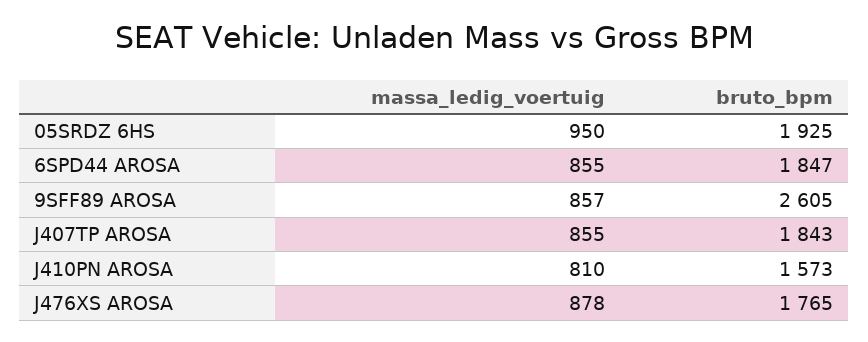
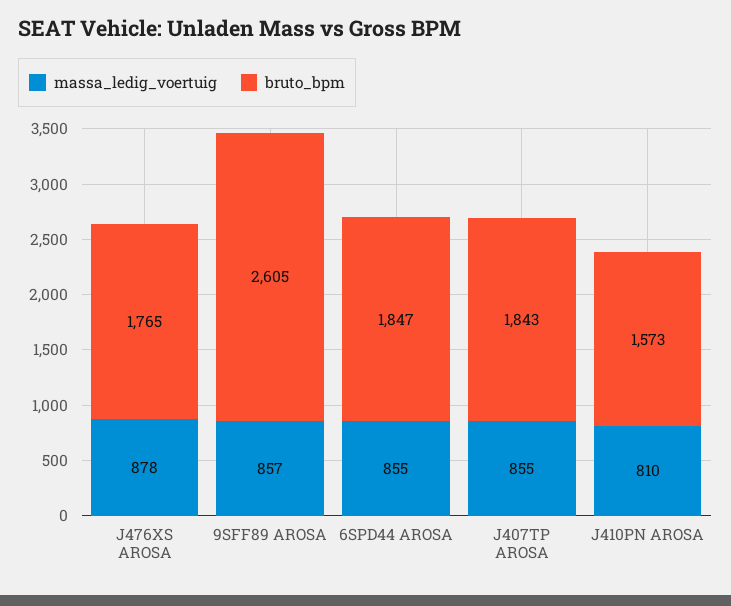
  {
    "massa_ledig_voertuig": {
-     "05SRDZ 6HS": 950,
      "6SPD44 AROSA": 855,
      "9SFF89 AROSA": 857,
      "J407TP AROSA": 855,
      "J410PN AROSA": 810,
      "J476XS AROSA": 878
    },
    "bruto_bpm": {
-     "05SRDZ 6HS": 1925,
      "6SPD44 AROSA": 1847,
      "9SFF89 AROSA": 2605,
      "J407TP AROSA": 1843,
      "J410PN AROSA": 1573,
      "J476XS AROSA": 1765
    }
  }

